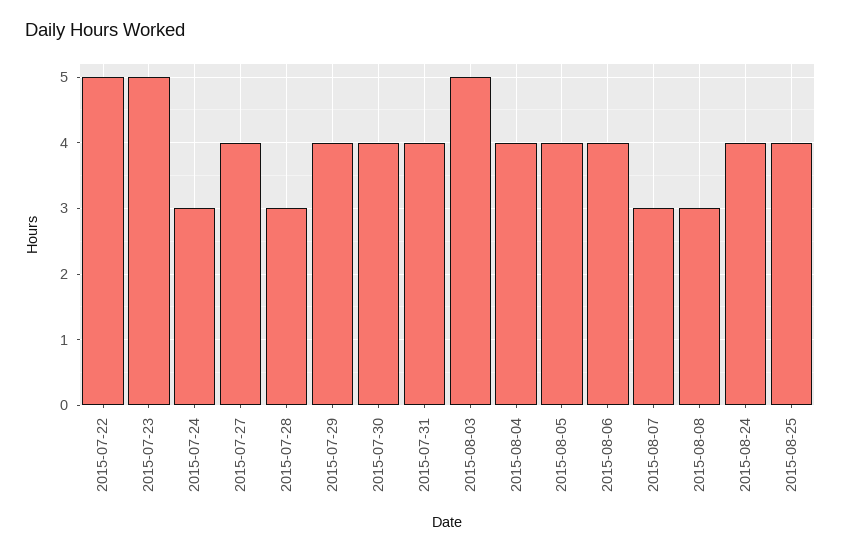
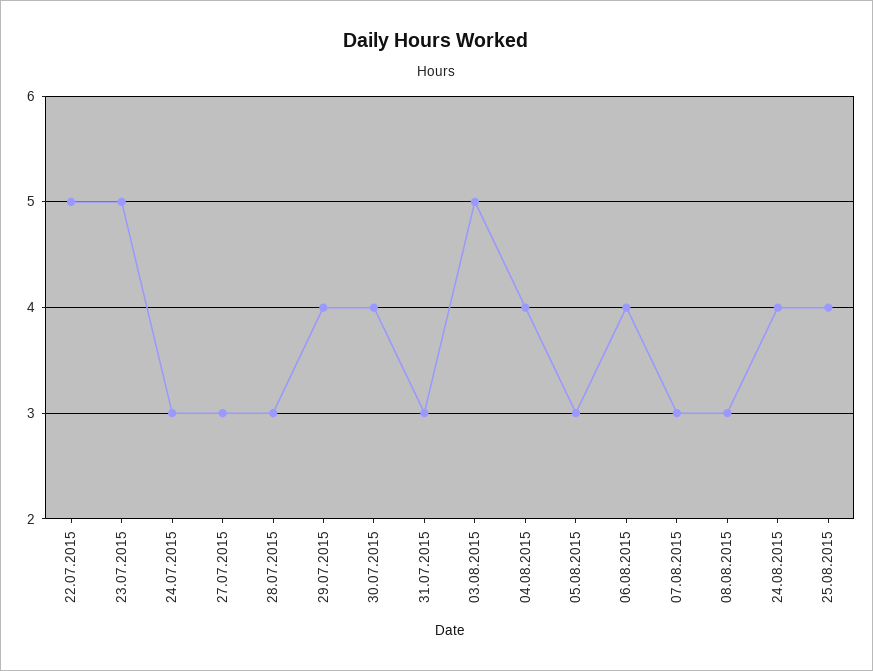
  {
    "2015-07-22": 5,
    "2015-07-23": 5,
    "2015-07-24": 3,
-   "2015-07-27": 4,
+   "2015-07-27": 3,
    "2015-07-28": 3,
    "2015-07-29": 4,
    "2015-07-30": 4,
-   "2015-07-31": 4,
+   "2015-07-31": 3,
    "2015-08-03": 5,
    "2015-08-04": 4,
-   "2015-08-05": 4,
+   "2015-08-05": 3,
    "2015-08-06": 4,
    "2015-08-07": 3,
    "2015-08-08": 3,
    "2015-08-24": 4,
    "2015-08-25": 4
  }

